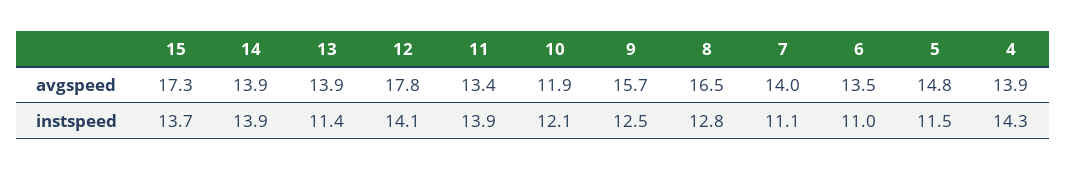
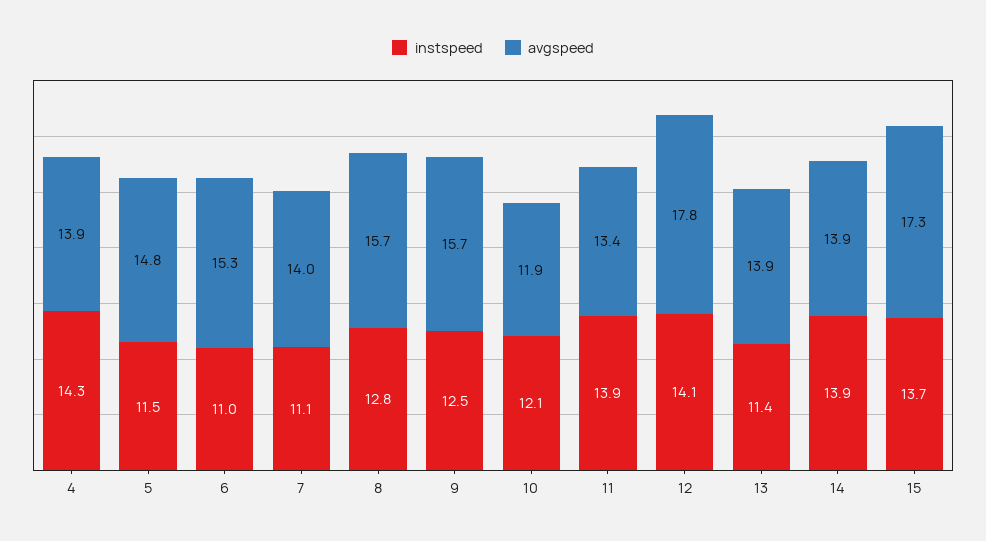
  {
    "avgspeed": {
      "15": 17.3,
      "14": 13.9,
      "13": 13.9,
      "12": 17.8,
      "11": 13.4,
      "10": 11.9,
      "9": 15.7,
-     "8": 16.5,
+     "8": 15.7,
      "7": 14,
-     "6": 13.5,
+     "6": 15.3,
      "5": 14.8,
      "4": 13.9
    },
    "instspeed": {
      "15": 13.7,
      "14": 13.9,
      "13": 11.4,
      "12": 14.1,
      "11": 13.9,
      "10": 12.1,
      "9": 12.5,
      "8": 12.8,
      "7": 11.1,
      "6": 11,
      "5": 11.5,
      "4": 14.3
    }
  }

